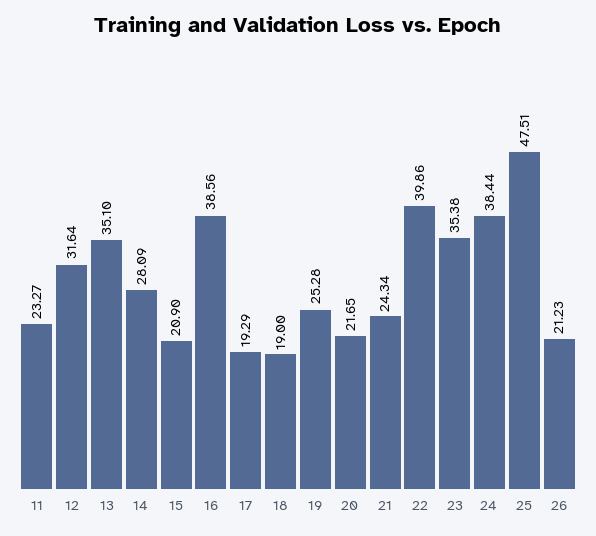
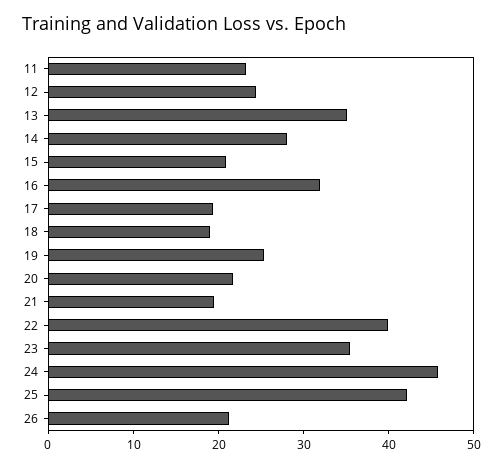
  {
    "11": 23.27,
-   "12": 31.64,
+   "12": 24,
    "13": 35.1,
    "14": 28.09,
    "15": 20.9,
-   "16": 38.56,
+   "16": 32,
    "17": 19.29,
    "18": 19,
    "19": 25.28,
    "20": 21.65,
-   "21": 24.34,
+   "21": 20,
    "22": 39.86,
    "23": 35.38,
-   "24": 38.44,
+   "24": 46,
-   "25": 47.51,
+   "25": 42,
    "26": 21.23
  }

